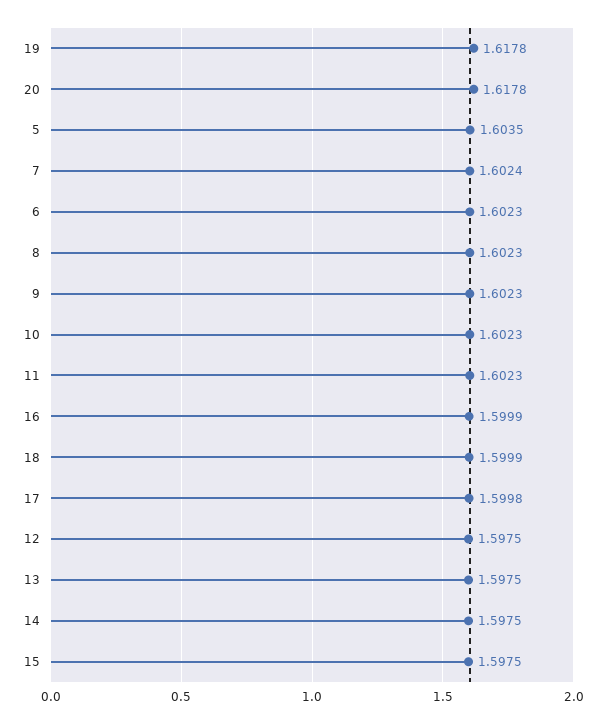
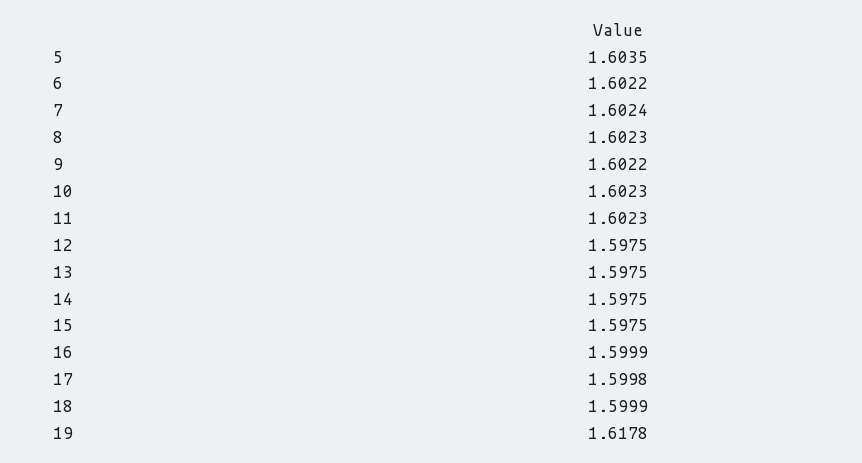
  {
    "19": 1.6178,
-   "20": 1.6178,
    "5": 1.6035,
    "7": 1.6024,
-   "6": 1.6023,
+   "6": 1.6022,
    "8": 1.6023,
-   "9": 1.6023,
+   "9": 1.6022,
    "10": 1.6023,
    "11": 1.6023,
    "16": 1.5999,
    "18": 1.5999,
    "17": 1.5998,
    "12": 1.5975,
    "13": 1.5975,
    "14": 1.5975,
    "15": 1.5975
  }

